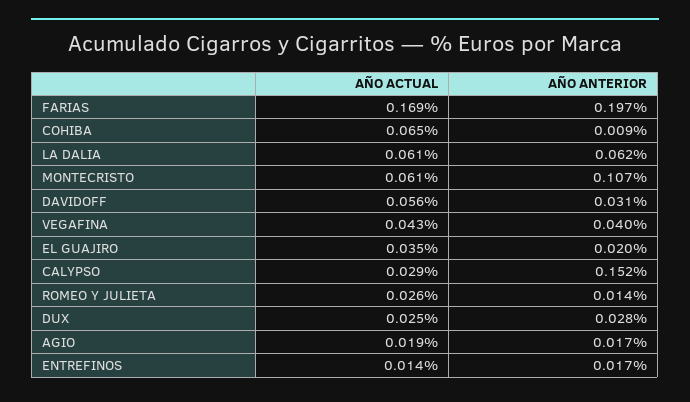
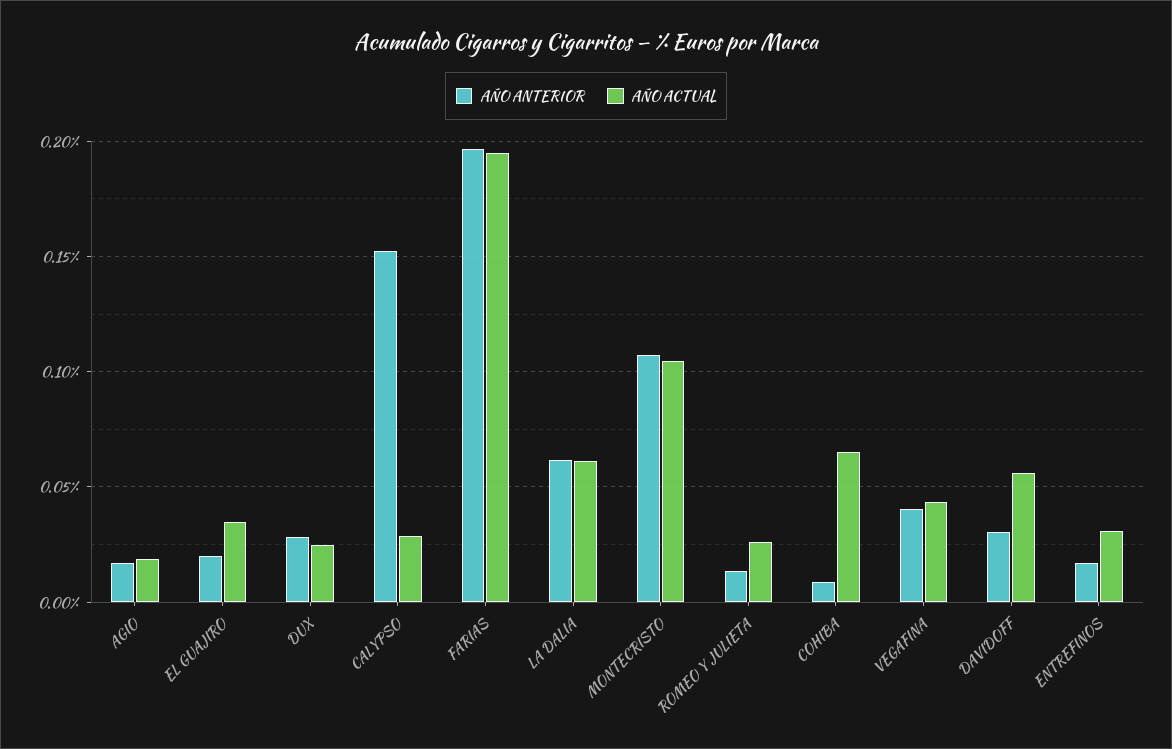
  {
    "AÑO ACTUAL": {
-     "FARIAS": 0.169,
+     "FARIAS": 0.195,
      "COHIBA": 0.065,
      "LA DALIA": 0.061,
-     "MONTECRISTO": 0.061,
+     "MONTECRISTO": 0.105,
      "DAVIDOFF": 0.056,
      "VEGAFINA": 0.043,
      "EL GUAJIRO": 0.035,
      "CALYPSO": 0.029,
      "ROMEO Y JULIETA": 0.026,
      "DUX": 0.025,
      "AGIO": 0.019,
-     "ENTREFINOS": 0.014
+     "ENTREFINOS": 0.03
    },
    "AÑO ANTERIOR": {
      "FARIAS": 0.197,
      "COHIBA": 0.009,
      "LA DALIA": 0.062,
      "MONTECRISTO": 0.107,
      "DAVIDOFF": 0.031,
      "VEGAFINA": 0.04,
      "EL GUAJIRO": 0.02,
      "CALYPSO": 0.152,
      "ROMEO Y JULIETA": 0.014,
      "DUX": 0.028,
      "AGIO": 0.017,
      "ENTREFINOS": 0.017
    }
  }

